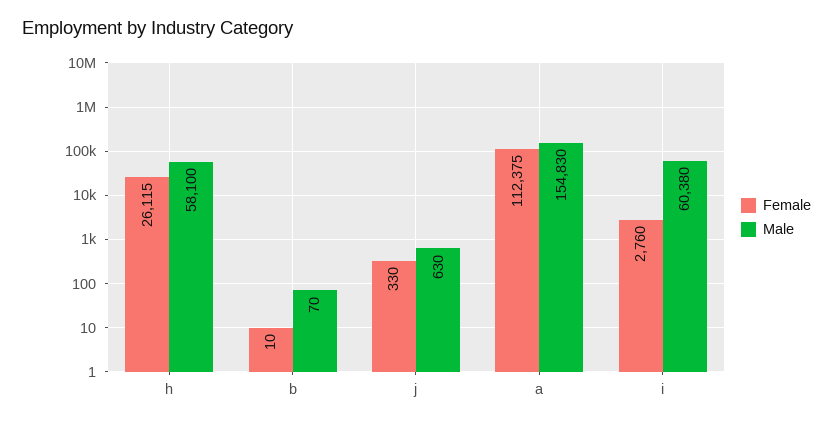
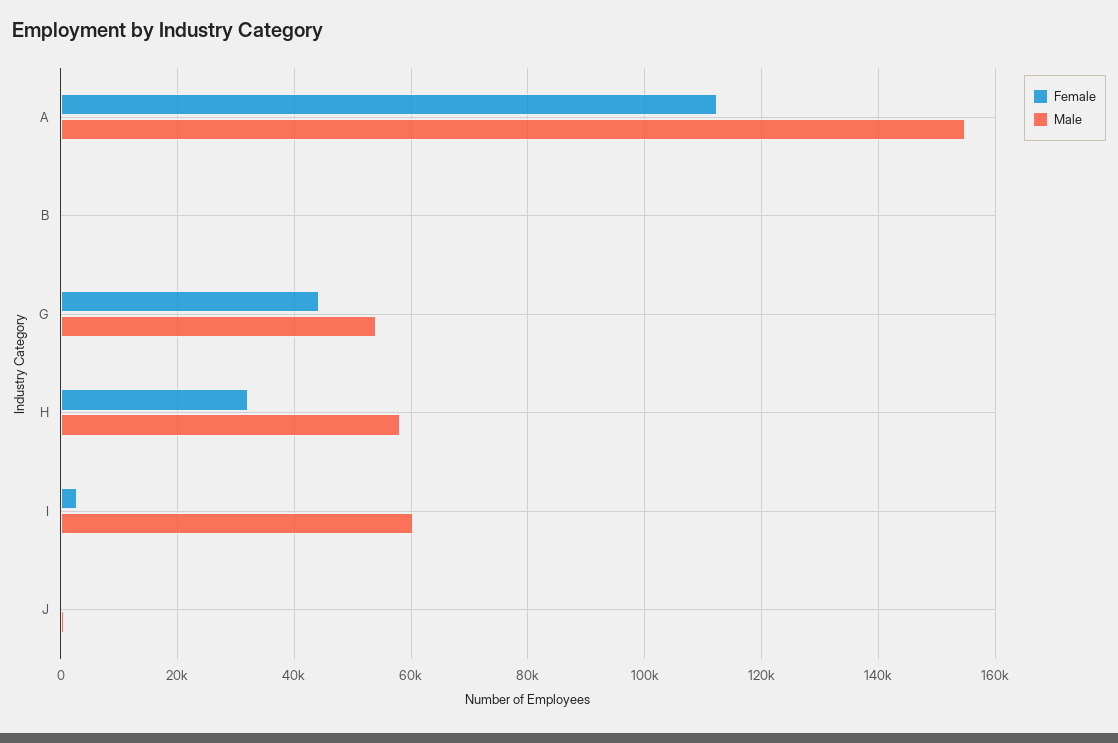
  {
    "Female": {
-     "h": 26115,
+     "h": 32000,
      "b": 10,
      "j": 330,
      "a": 112375,
-     "i": 2760
+     "i": 2760,
+     "G": 44000
    },
    "Male": {
      "h": 58100,
      "b": 70,
      "j": 630,
      "a": 154830,
-     "i": 60380
+     "i": 60380,
+     "G": 54000
    }
  }

